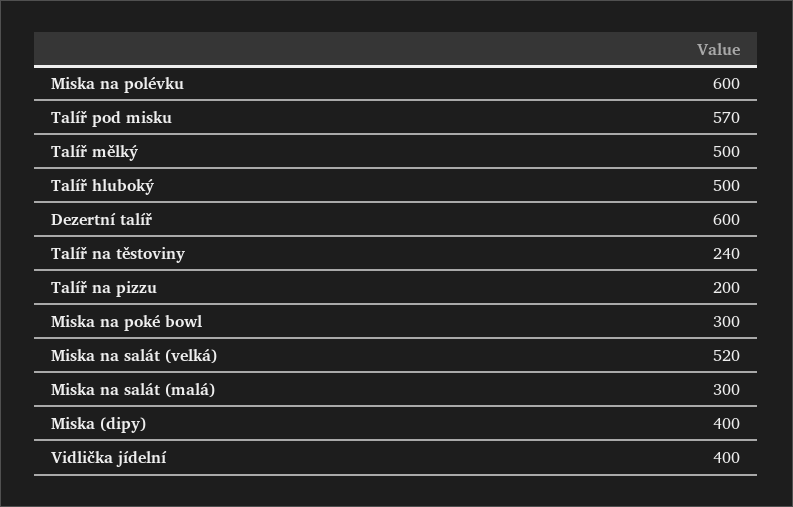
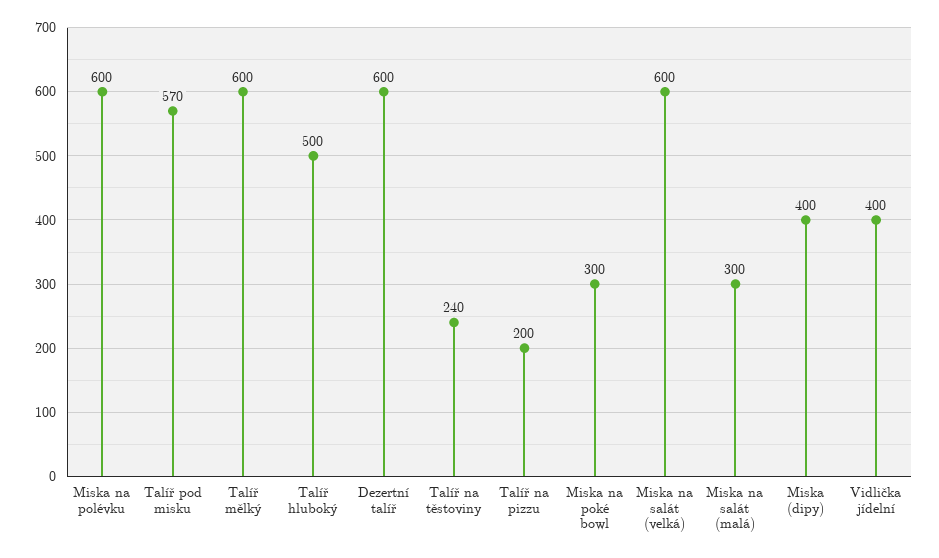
  {
    "Miska na polévku": 600,
    "Talíř pod misku": 570,
-   "Talíř mělký": 500,
+   "Talíř mělký": 600,
    "Talíř hluboký": 500,
    "Dezertní talíř": 600,
    "Talíř na těstoviny": 240,
    "Talíř na pizzu": 200,
    "Miska na poké bowl": 300,
-   "Miska na salát (velká)": 520,
+   "Miska na salát (velká)": 600,
    "Miska na salát (malá)": 300,
    "Miska (dipy)": 400,
    "Vidlička jídelní": 400
  }

